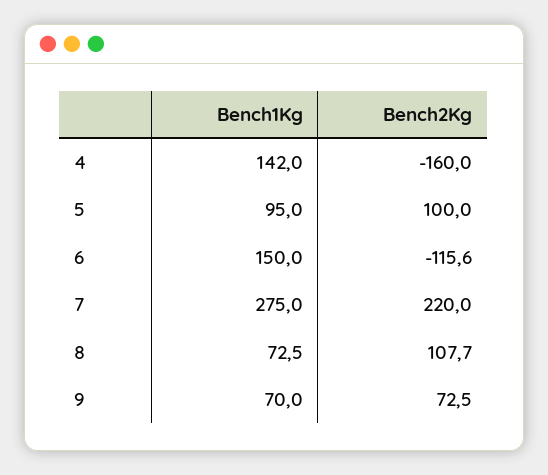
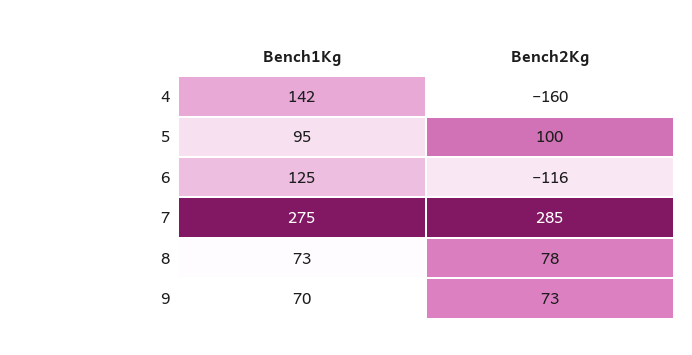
  {
    "Bench1Kg": {
      "4": 142,
      "5": 95,
-     "6": 150,
+     "6": 125,
      "7": 275,
      "8": 72.5,
      "9": 70
    },
    "Bench2Kg": {
      "4": -160,
      "5": 100,
      "6": -115.6,
-     "7": 220,
+     "7": 285,
-     "8": 107.7,
+     "8": 78,
      "9": 72.5
    }
  }

